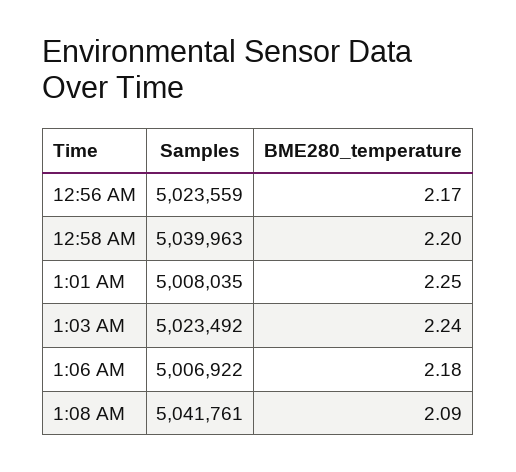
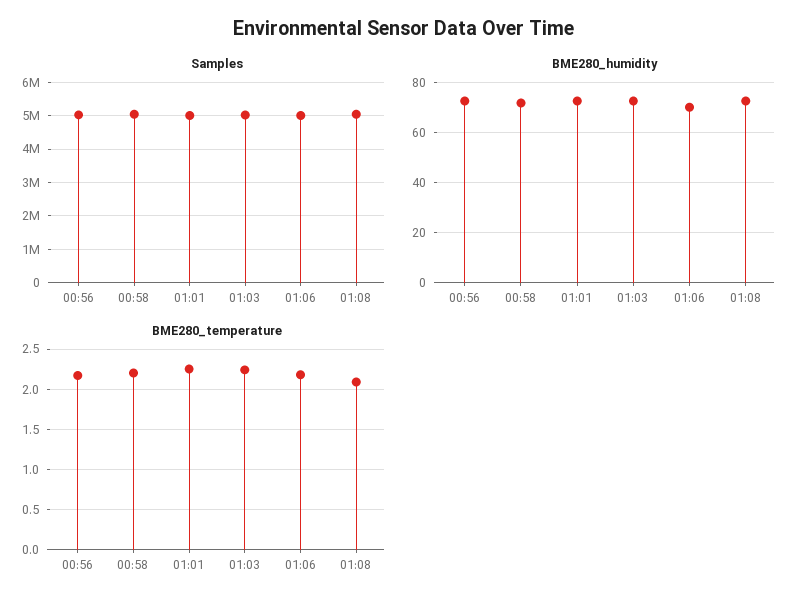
  {
    "Samples": {
      "12:56 AM": 5023559,
      "12:58 AM": 5039963,
      "1:01 AM": 5008035,
      "1:03 AM": 5023492,
      "1:06 AM": 5006922,
      "1:08 AM": 5041761
    },
    "BME280_temperature": {
      "12:56 AM": 2.17,
      "12:58 AM": 2.2,
      "1:01 AM": 2.25,
      "1:03 AM": 2.24,
      "1:06 AM": 2.18,
      "1:08 AM": 2.09
-   }
+   },
+   "BME280_humidity": {
+     "12:56 AM": 72.5,
+     "12:58 AM": 72.5,
+     "1:01 AM": 72.5,
+     "1:03 AM": 72.5,
+     "1:06 AM": 70,
+     "1:08 AM": 72.5
+   }
  }

